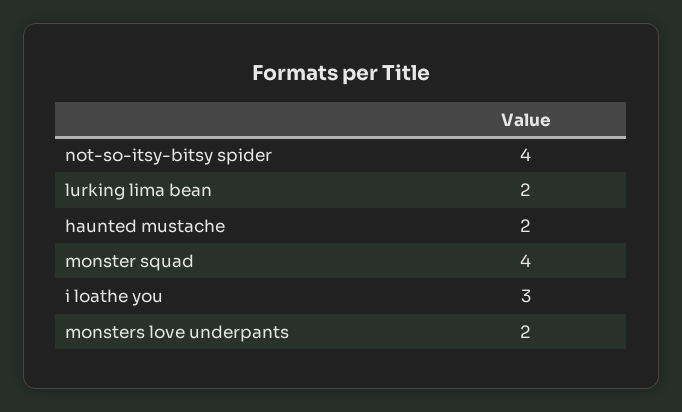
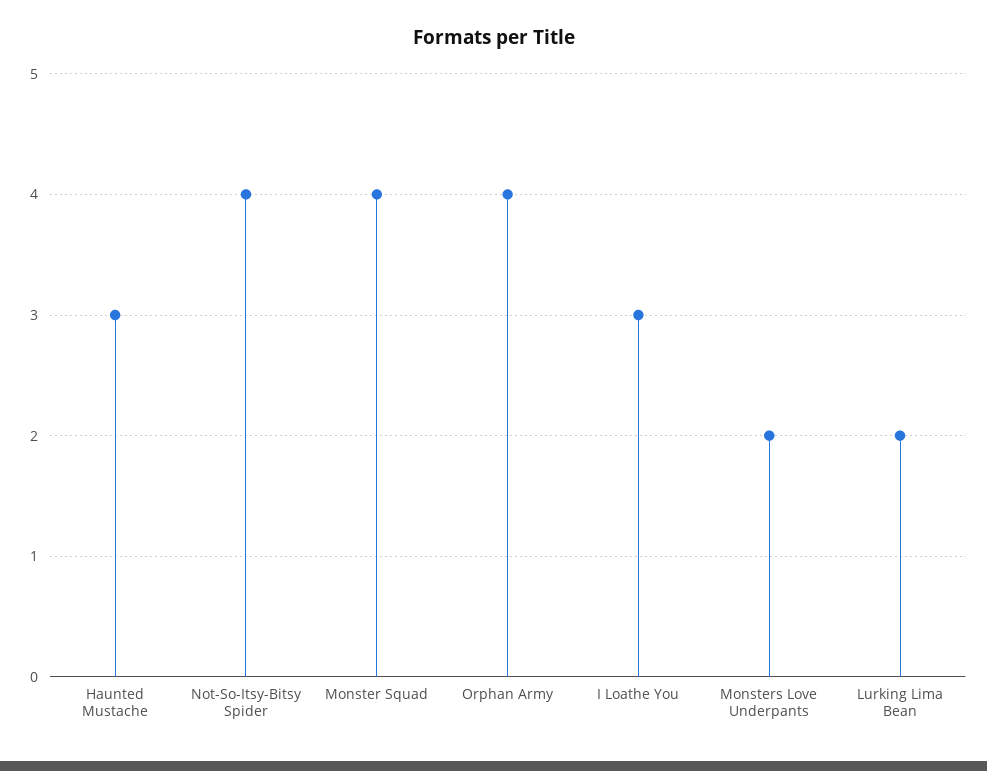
  {
    "not-so-itsy-bitsy spider": 4,
    "lurking lima bean": 2,
-   "haunted mustache": 2,
+   "haunted mustache": 3,
    "monster squad": 4,
    "i loathe you": 3,
-   "monsters love underpants": 2
+   "monsters love underpants": 2,
+   "Orphan Army": 4
  }

